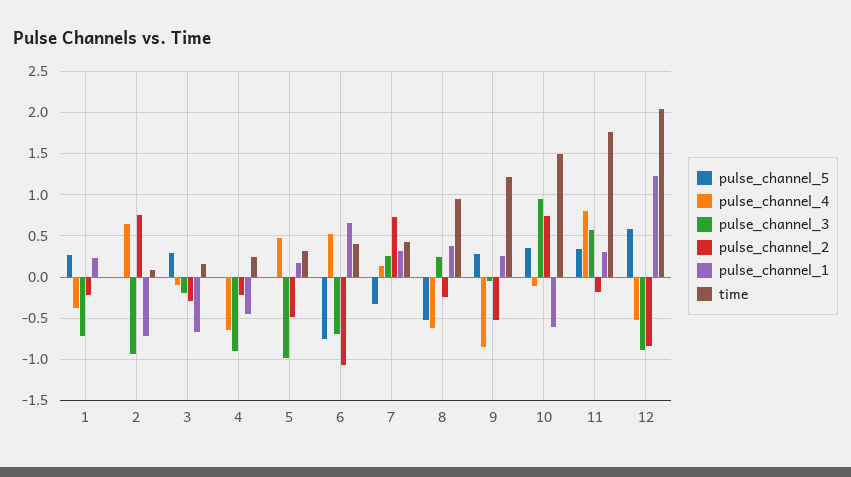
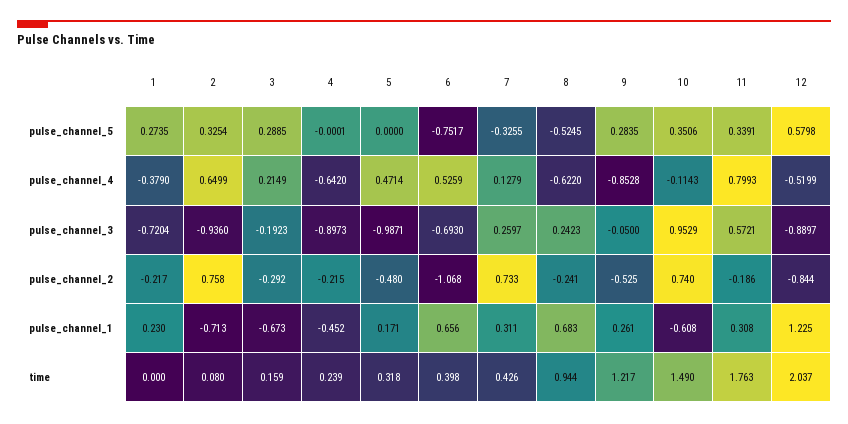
  {
    "pulse_channel_5": {
      "1": 0.2735,
-     "2": 0,
+     "2": 0.3254,
      "3": 0.2885,
      "4": -0.0001,
      "5": 0,
      "6": -0.7517,
      "7": -0.3255,
      "8": -0.5245,
      "9": 0.2835,
      "10": 0.3506,
      "11": 0.3391,
      "12": 0.5798
    },
    "pulse_channel_4": {
      "1": -0.379,
      "2": 0.6499,
-     "3": -0.1,
+     "3": 0.2149,
      "4": -0.642,
      "5": 0.4714,
      "6": 0.5259,
      "7": 0.1279,
      "8": -0.622,
      "9": -0.8528,
      "10": -0.1143,
      "11": 0.7993,
      "12": -0.5199
    },
    "pulse_channel_3": {
      "1": -0.7204,
      "2": -0.936,
      "3": -0.1923,
      "4": -0.8973,
      "5": -0.9871,
      "6": -0.693,
      "7": 0.2597,
      "8": 0.2423,
      "9": -0.05,
      "10": 0.9529,
      "11": 0.5721,
      "12": -0.8897
    },
    "pulse_channel_2": {
      "1": -0.217,
      "2": 0.758,
      "3": -0.292,
      "4": -0.215,
      "5": -0.48,
      "6": -1.068,
      "7": 0.733,
      "8": -0.241,
      "9": -0.525,
      "10": 0.74,
      "11": -0.186,
      "12": -0.844
    },
    "pulse_channel_1": {
      "1": 0.23,
      "2": -0.713,
      "3": -0.673,
      "4": -0.452,
      "5": 0.171,
      "6": 0.656,
      "7": 0.311,
-     "8": 0.4,
+     "8": 0.683,
      "9": 0.261,
      "10": -0.608,
      "11": 0.308,
      "12": 1.225
    },
    "time": {
      "1": 0,
      "2": 0.08,
      "3": 0.159,
      "4": 0.239,
      "5": 0.318,
      "6": 0.398,
      "7": 0.426,
      "8": 0.944,
      "9": 1.217,
      "10": 1.49,
      "11": 1.763,
      "12": 2.037
    }
  }

